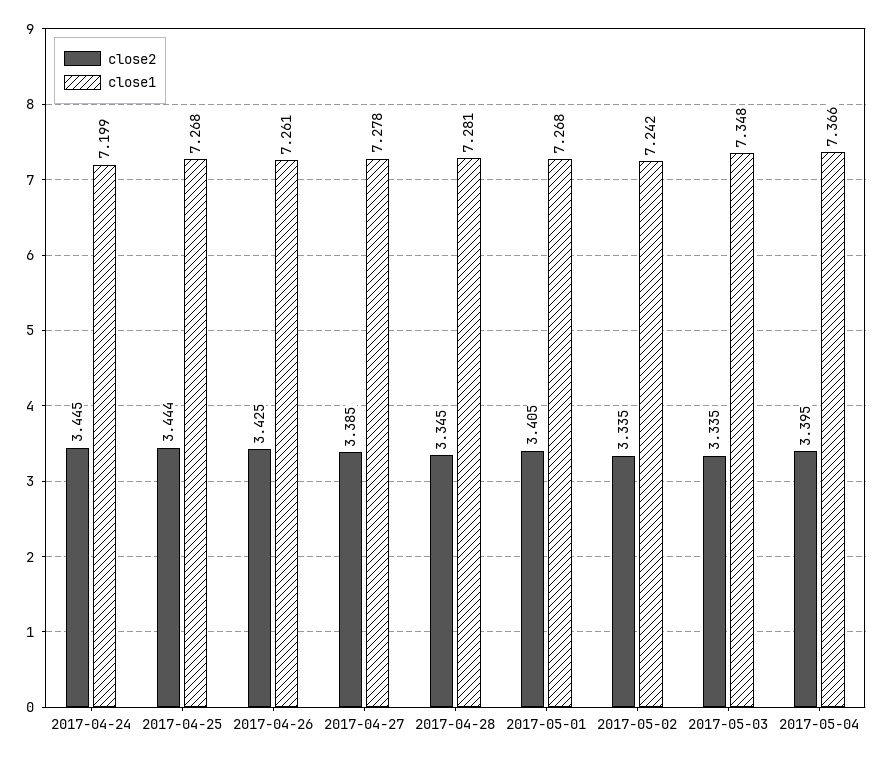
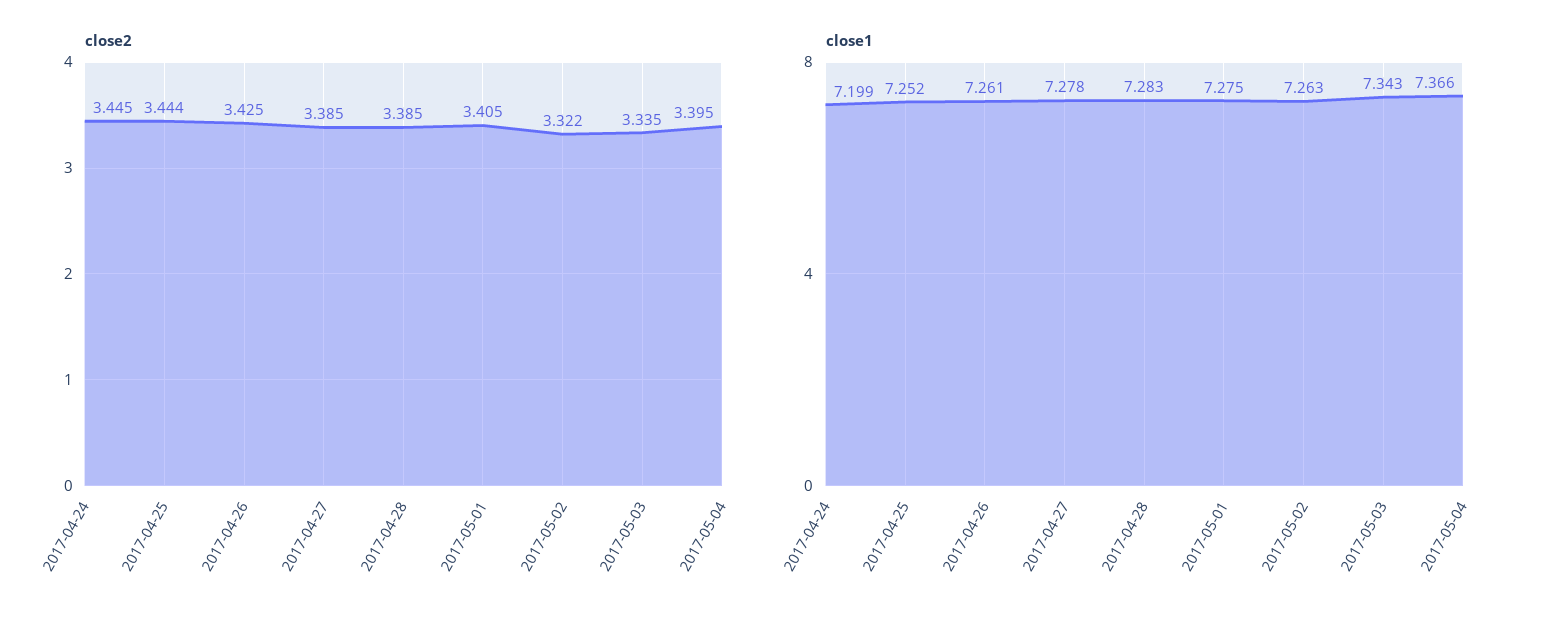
  {
    "close2": {
      "2017-04-24": 3.445,
      "2017-04-25": 3.444,
      "2017-04-26": 3.425,
      "2017-04-27": 3.385,
-     "2017-04-28": 3.345,
+     "2017-04-28": 3.385,
      "2017-05-01": 3.405,
-     "2017-05-02": 3.335,
+     "2017-05-02": 3.322,
      "2017-05-03": 3.335,
      "2017-05-04": 3.395
    },
    "close1": {
      "2017-04-24": 7.199,
-     "2017-04-25": 7.268,
+     "2017-04-25": 7.252,
      "2017-04-26": 7.261,
      "2017-04-27": 7.278,
-     "2017-04-28": 7.281,
+     "2017-04-28": 7.283,
-     "2017-05-01": 7.268,
+     "2017-05-01": 7.275,
-     "2017-05-02": 7.242,
+     "2017-05-02": 7.263,
-     "2017-05-03": 7.348,
+     "2017-05-03": 7.343,
      "2017-05-04": 7.366
    }
  }

